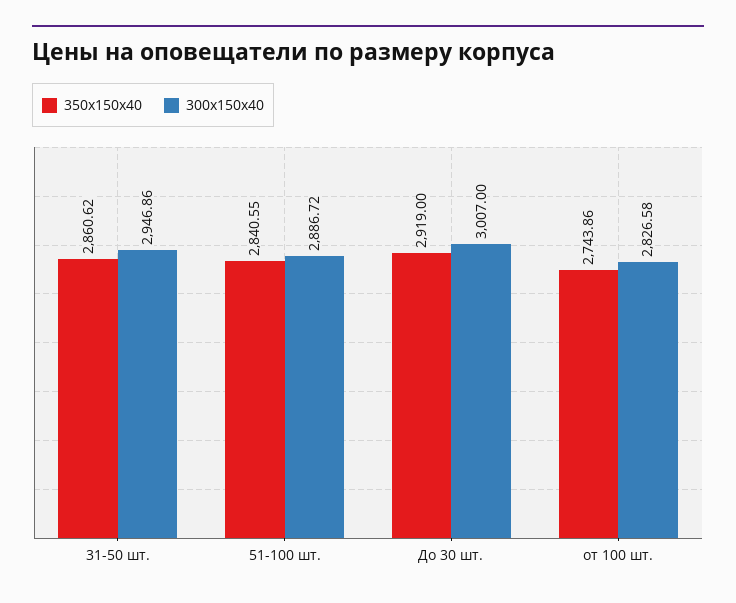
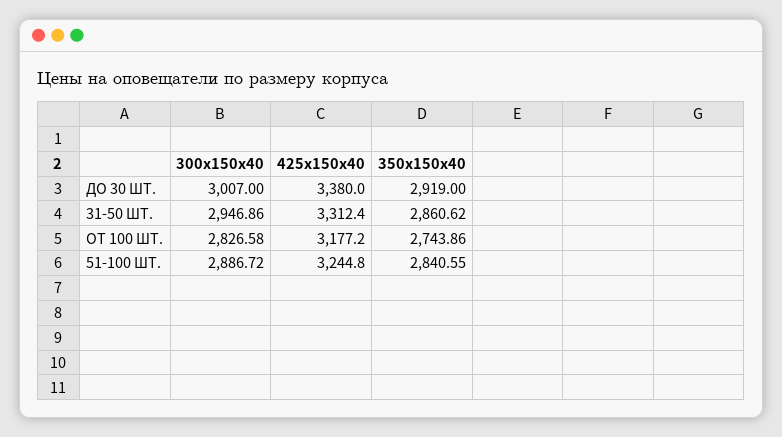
  {
    "350х150х40": {
      "31-50 шт.": 2860.62,
      "51-100 шт.": 2840.55,
      "До 30 шт.": 2919,
      "от 100 шт.": 2743.86
    },
    "300х150х40": {
      "31-50 шт.": 2946.86,
      "51-100 шт.": 2886.72,
      "До 30 шт.": 3007,
      "от 100 шт.": 2826.58
-   }
+   },
+   "425х150х40": {
+     "До 30 шт.": 3380,
+     "31-50 шт.": 3312.4,
+     "от 100 шт.": 3177.2,
+     "51-100 шт.": 3244.8
+   }
  }

